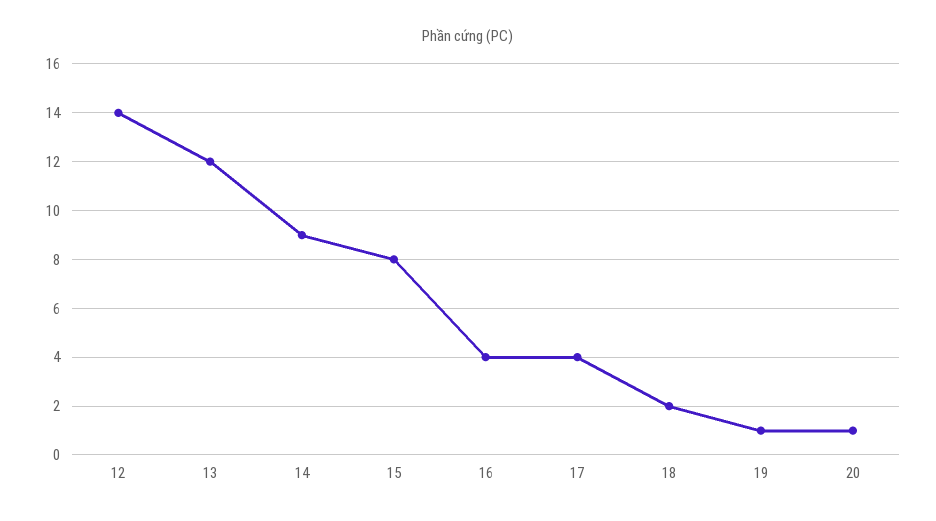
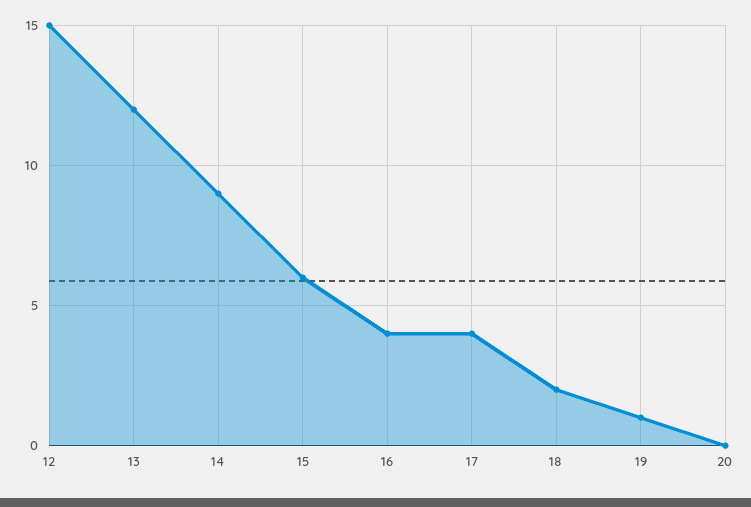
  {
-   "12": 14,
+   "12": 15,
    "13": 12,
    "14": 9,
-   "15": 8,
+   "15": 6,
    "16": 4,
    "17": 4,
    "18": 2,
    "19": 1,
-   "20": 1
+   "20": 0
  }

